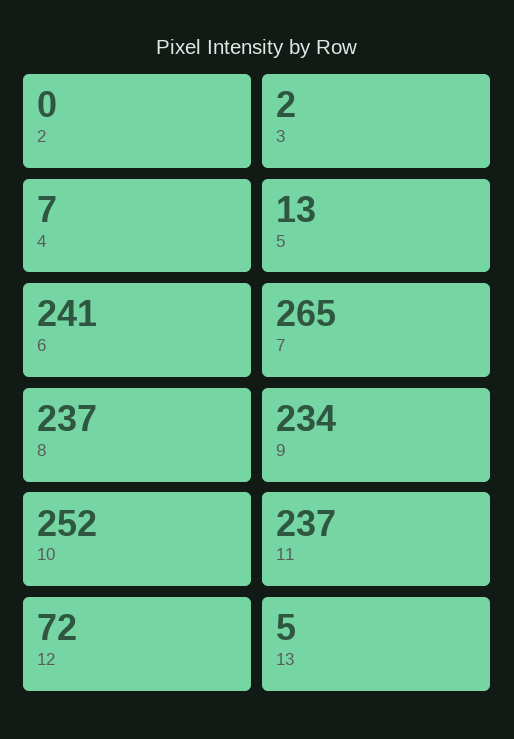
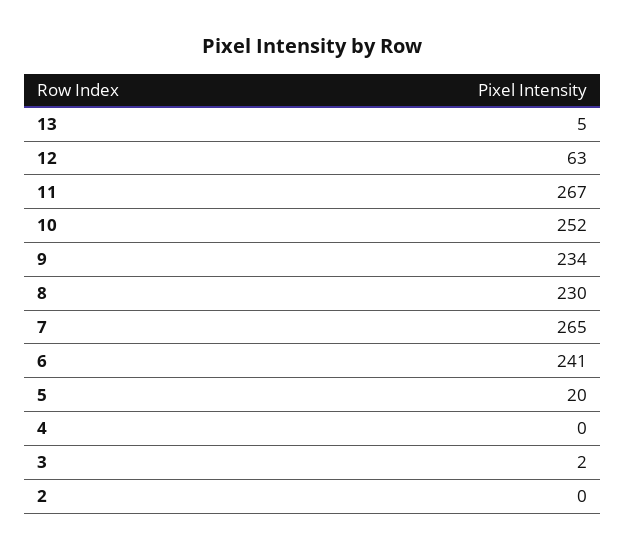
  {
    "2": 0,
    "3": 2,
-   "4": 7,
+   "4": 0,
-   "5": 13,
+   "5": 20,
    "6": 241,
    "7": 265,
-   "8": 237,
+   "8": 230,
    "9": 234,
    "10": 252,
-   "11": 237,
+   "11": 267,
-   "12": 72,
+   "12": 63,
    "13": 5
  }

